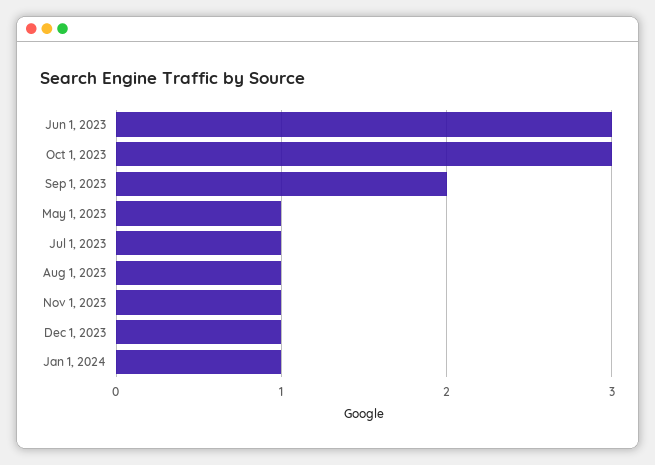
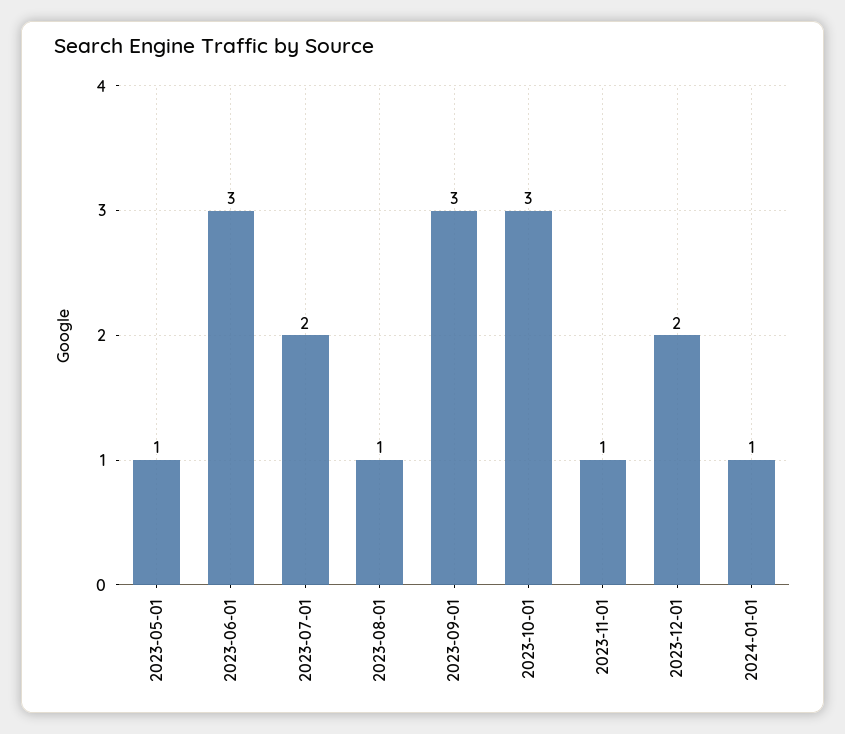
  {
    "Jun 1, 2023": 3,
    "Oct 1, 2023": 3,
-   "Sep 1, 2023": 2,
+   "Sep 1, 2023": 3,
    "May 1, 2023": 1,
-   "Jul 1, 2023": 1,
+   "Jul 1, 2023": 2,
    "Aug 1, 2023": 1,
    "Nov 1, 2023": 1,
-   "Dec 1, 2023": 1,
+   "Dec 1, 2023": 2,
    "Jan 1, 2024": 1
  }

